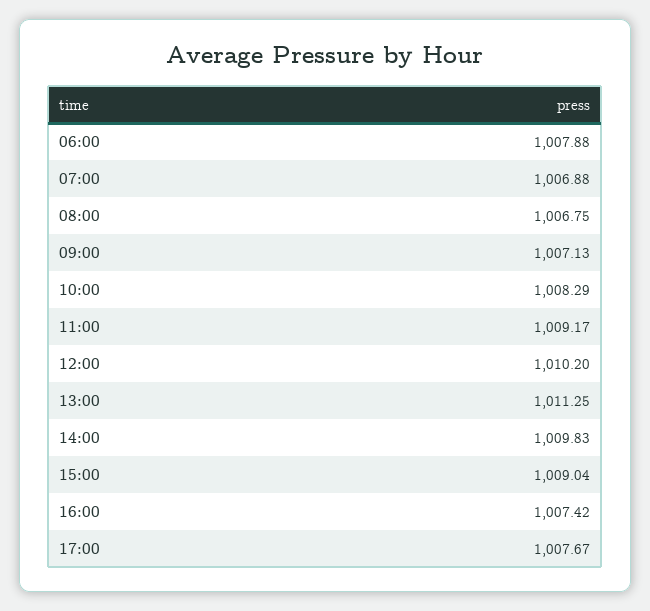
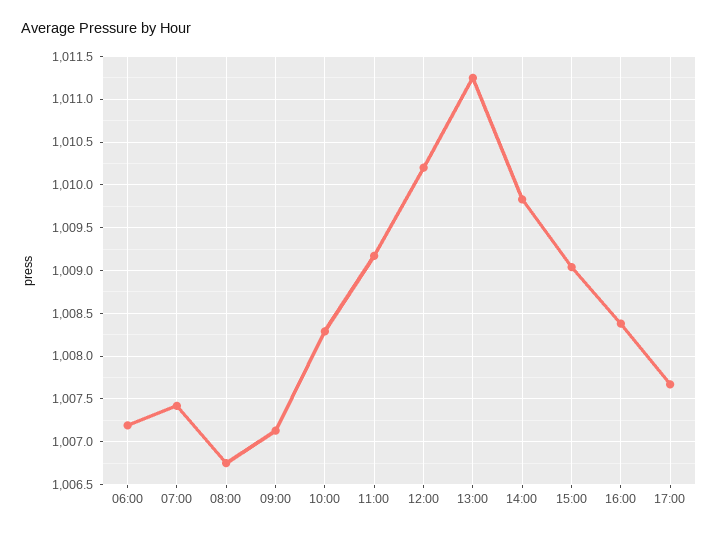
  {
-   "06:00": 1007.88,
+   "06:00": 1007.2,
-   "07:00": 1006.88,
+   "07:00": 1007.4,
    "08:00": 1006.75,
    "09:00": 1007.13,
    "10:00": 1008.29,
    "11:00": 1009.17,
    "12:00": 1010.2,
    "13:00": 1011.25,
    "14:00": 1009.83,
    "15:00": 1009.04,
-   "16:00": 1007.42,
+   "16:00": 1008.4,
    "17:00": 1007.67
  }

